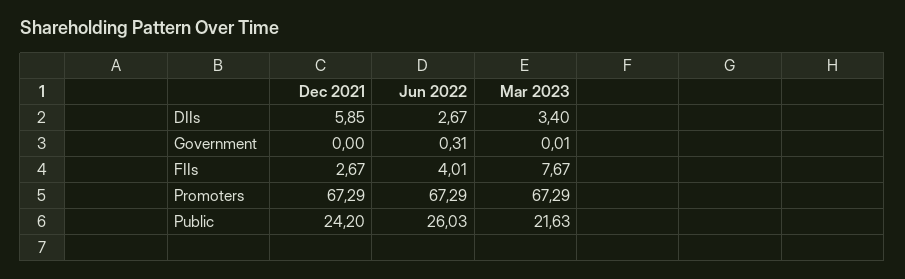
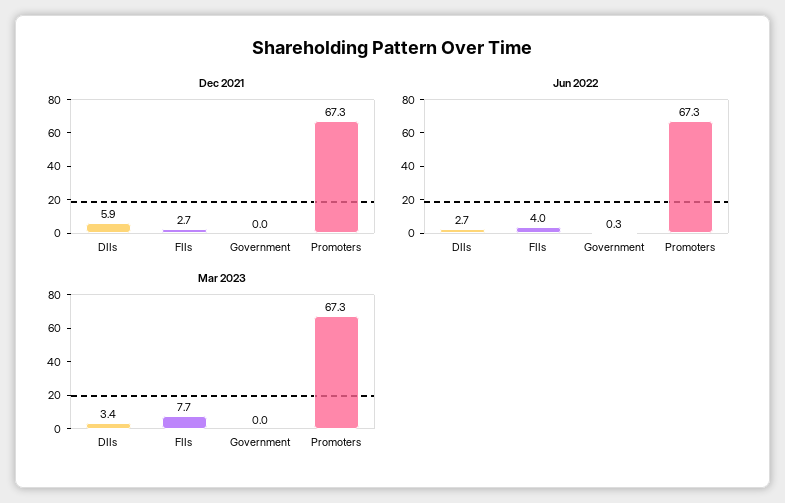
  {
    "Dec 2021": {
      "DIIs": 5.85,
      "Government": 0,
      "FIIs": 2.67,
-     "Promoters": 67.29,
+     "Promoters": 67.29
-     "Public": 24.2
    },
    "Jun 2022": {
      "DIIs": 2.67,
      "Government": 0.31,
      "FIIs": 4.01,
-     "Promoters": 67.29,
+     "Promoters": 67.29
-     "Public": 26.03
    },
    "Mar 2023": {
      "DIIs": 3.4,
      "Government": 0.01,
      "FIIs": 7.67,
-     "Promoters": 67.29,
+     "Promoters": 67.29
-     "Public": 21.63
    }
  }

